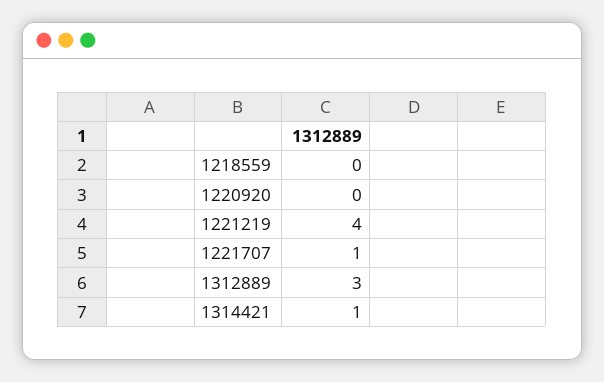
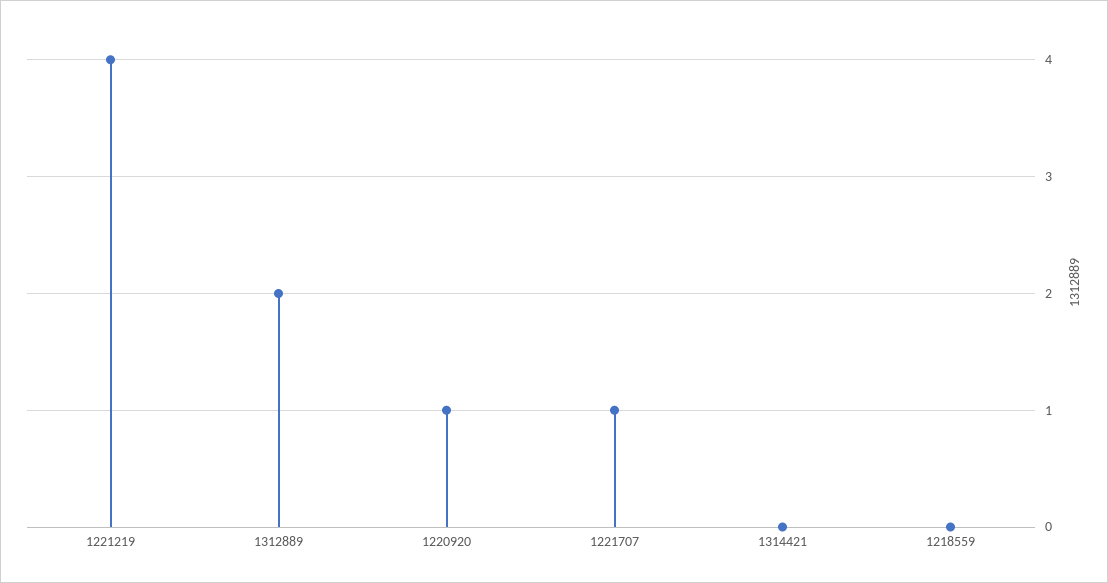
  {
    "1218559": 0,
-   "1220920": 0,
+   "1220920": 1,
    "1221219": 4,
    "1221707": 1,
-   "1312889": 3,
+   "1312889": 2,
-   "1314421": 1
+   "1314421": 0
  }

